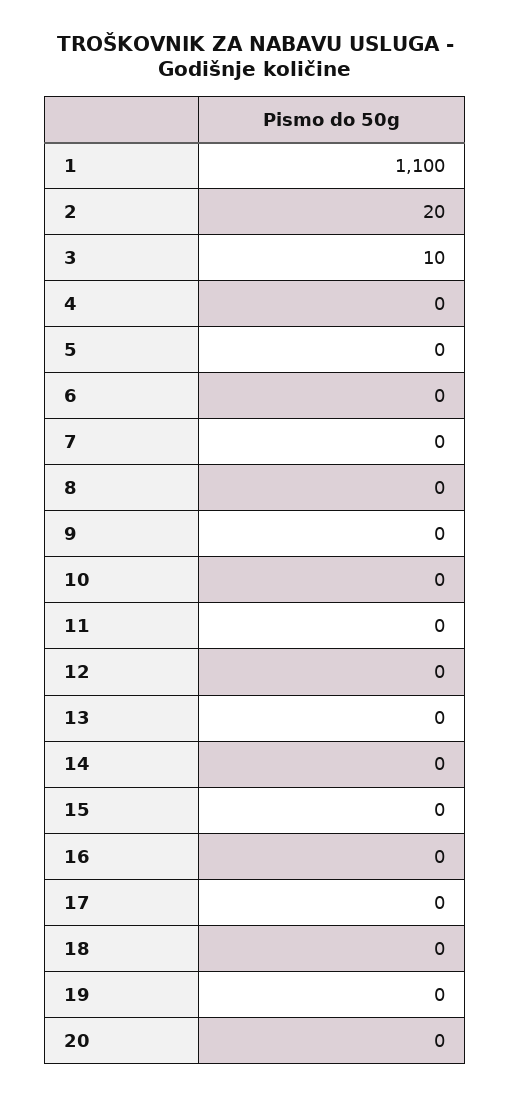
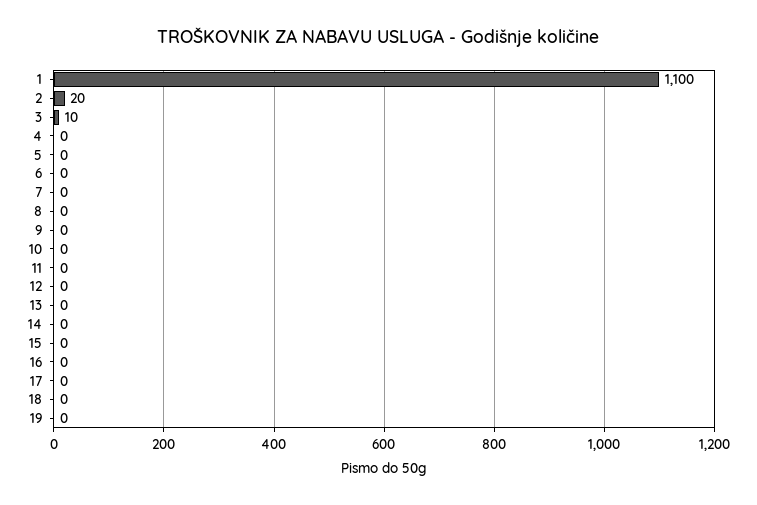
  {
    "1": 1100,
    "2": 20,
    "3": 10,
    "4": 0,
    "5": 0,
    "6": 0,
    "7": 0,
    "8": 0,
    "9": 0,
    "10": 0,
    "11": 0,
    "12": 0,
    "13": 0,
    "14": 0,
    "15": 0,
    "16": 0,
    "17": 0,
    "18": 0,
-   "19": 0,
+   "19": 0
-   "20": 0
  }

